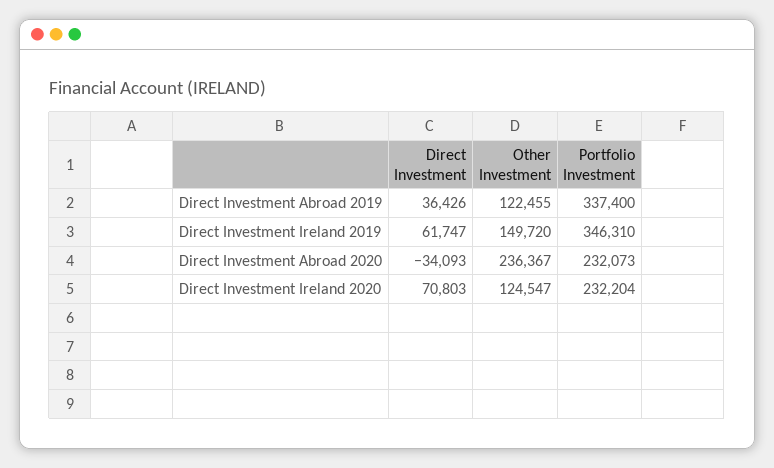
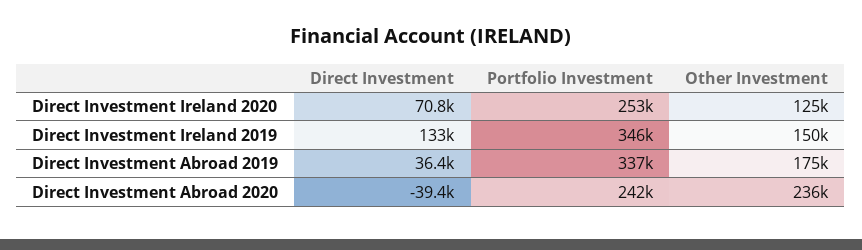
  {
    "Direct Investment": {
      "Direct Investment Abroad 2019": 36426,
-     "Direct Investment Ireland 2019": 61747,
+     "Direct Investment Ireland 2019": 133000,
-     "Direct Investment Abroad 2020": -34093,
+     "Direct Investment Abroad 2020": -39400,
      "Direct Investment Ireland 2020": 70803
    },
    "Other Investment": {
-     "Direct Investment Abroad 2019": 122455,
+     "Direct Investment Abroad 2019": 175000,
      "Direct Investment Ireland 2019": 149720,
      "Direct Investment Abroad 2020": 236367,
      "Direct Investment Ireland 2020": 124547
    },
    "Portfolio Investment": {
      "Direct Investment Abroad 2019": 337400,
      "Direct Investment Ireland 2019": 346310,
-     "Direct Investment Abroad 2020": 232073,
+     "Direct Investment Abroad 2020": 242000,
-     "Direct Investment Ireland 2020": 232204
+     "Direct Investment Ireland 2020": 253000
    }
  }

